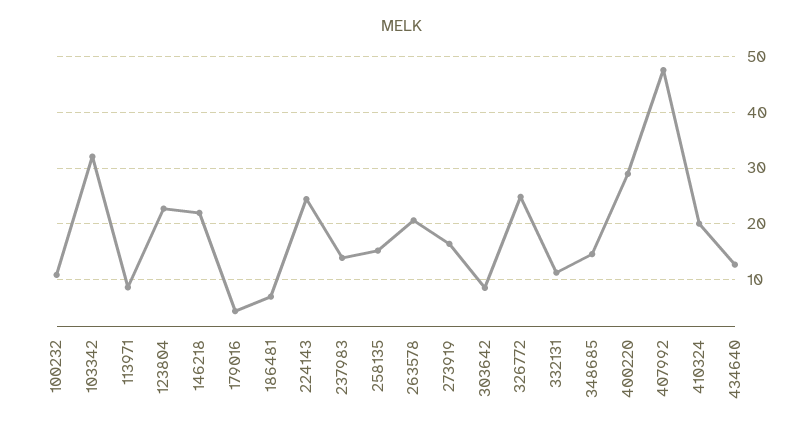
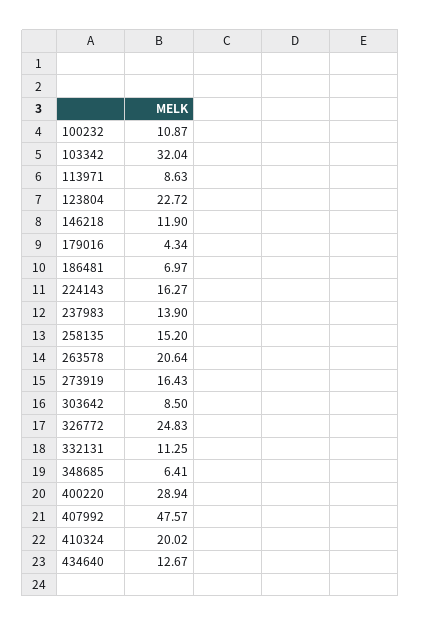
  {
    "100232": 10.87,
    "103342": 32.04,
    "113971": 8.63,
    "123804": 22.72,
-   "146218": 22,
+   "146218": 11.9,
    "179016": 4.34,
    "186481": 6.97,
-   "224143": 24,
+   "224143": 16.27,
    "237983": 13.9,
    "258135": 15.2,
    "263578": 20.64,
    "273919": 16.43,
    "303642": 8.5,
    "326772": 24.83,
    "332131": 11.25,
-   "348685": 14,
+   "348685": 6.41,
    "400220": 28.94,
    "407992": 47.57,
    "410324": 20.02,
    "434640": 12.67
  }

